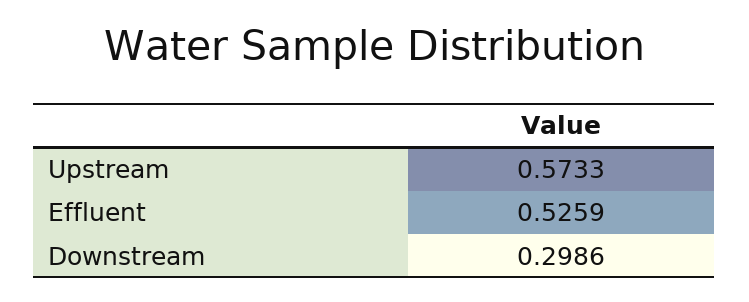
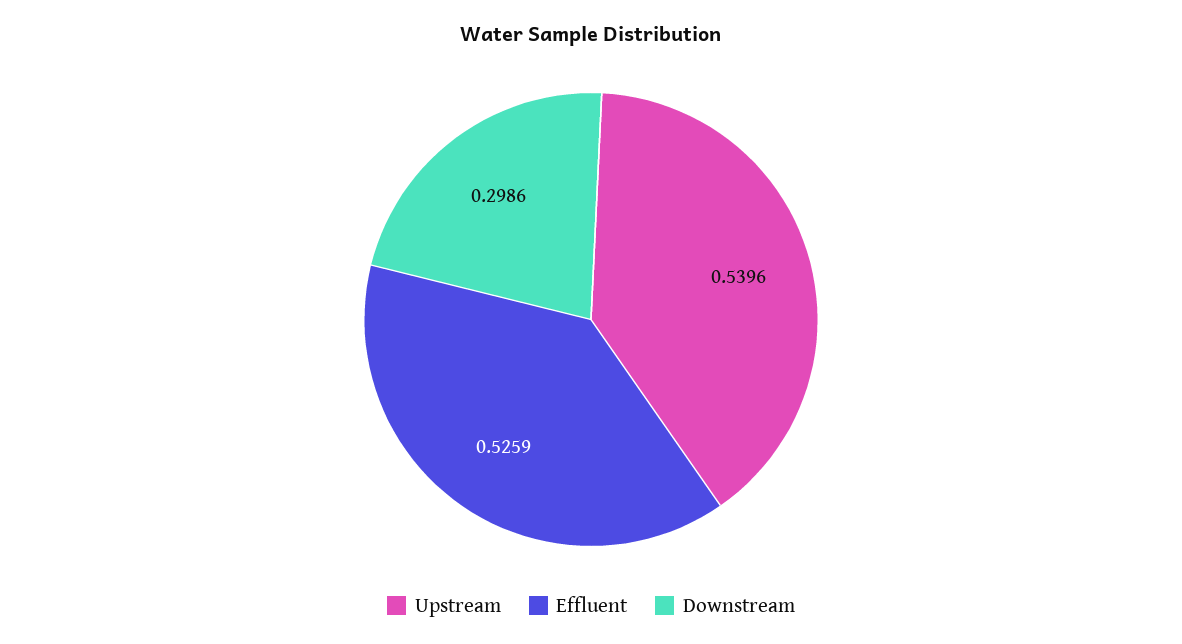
  {
-   "Upstream": 0.5733,
+   "Upstream": 0.5396,
    "Effluent": 0.5259,
    "Downstream": 0.2986
  }

